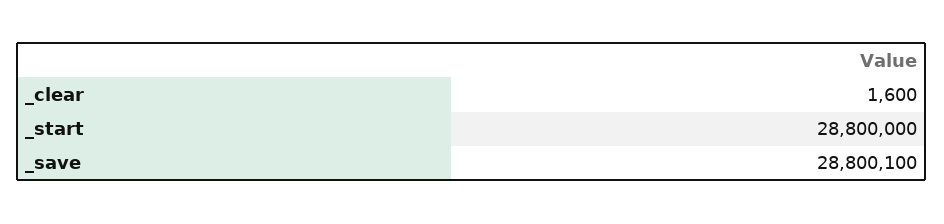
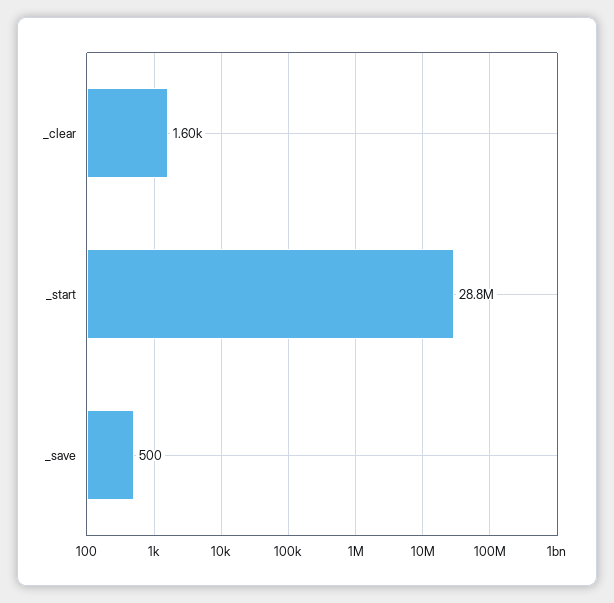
  {
    "_clear": 1600,
    "_start": 28800000,
-   "_save": 28800100
+   "_save": 500
  }

